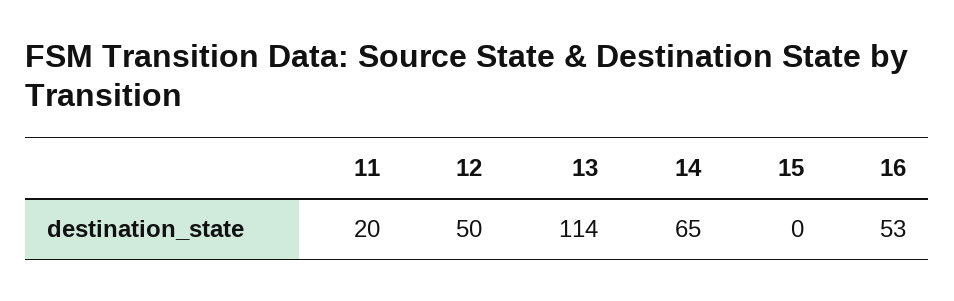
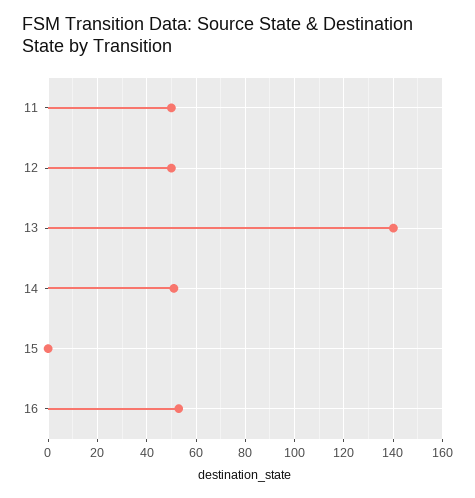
  {
-   "11": 20,
+   "11": 50,
    "12": 50,
-   "13": 114,
+   "13": 140,
-   "14": 65,
+   "14": 50,
    "15": 0,
    "16": 53
  }

